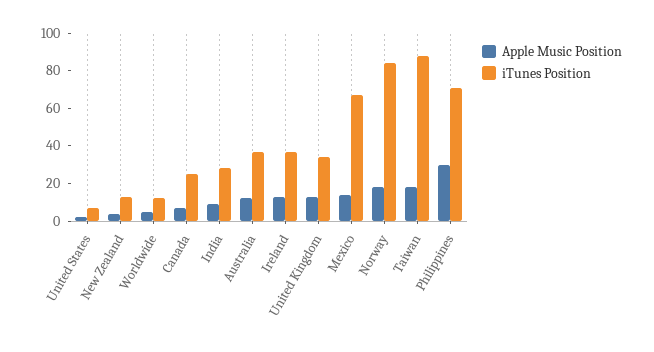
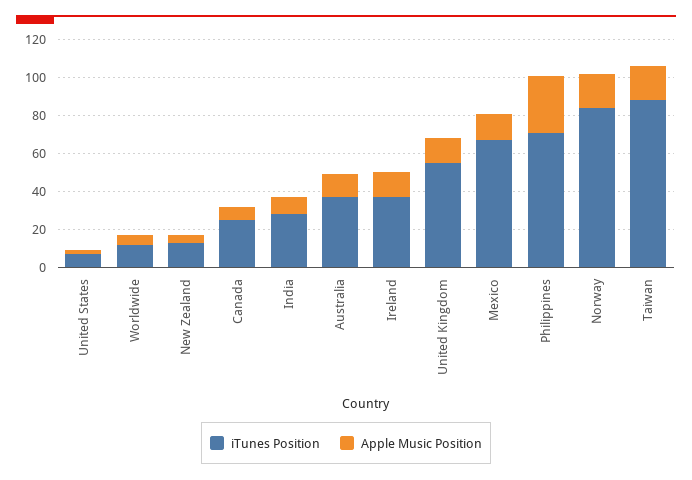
  {
    "Apple Music Position": {
      "United States": 0,
      "New Zealand": 5,
      "Worldwide": 5,
      "Canada": 5,
      "India": 10,
      "Australia": 10,
      "Ireland": 15,
      "United Kingdom": 15,
      "Mexico": 15,
      "Norway": 20,
      "Taiwan": 20,
      "Philippines": 30
    },
    "iTunes Position": {
      "United States": 5,
      "New Zealand": 15,
      "Worldwide": 10,
      "Canada": 25,
      "India": 30,
      "Australia": 35,
      "Ireland": 35,
-     "United Kingdom": 35,
+     "United Kingdom": 55,
      "Mexico": 65,
      "Norway": 85,
      "Taiwan": 90,
      "Philippines": 70
    }
  }

